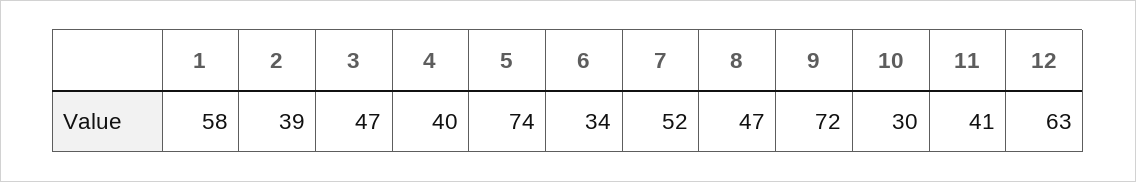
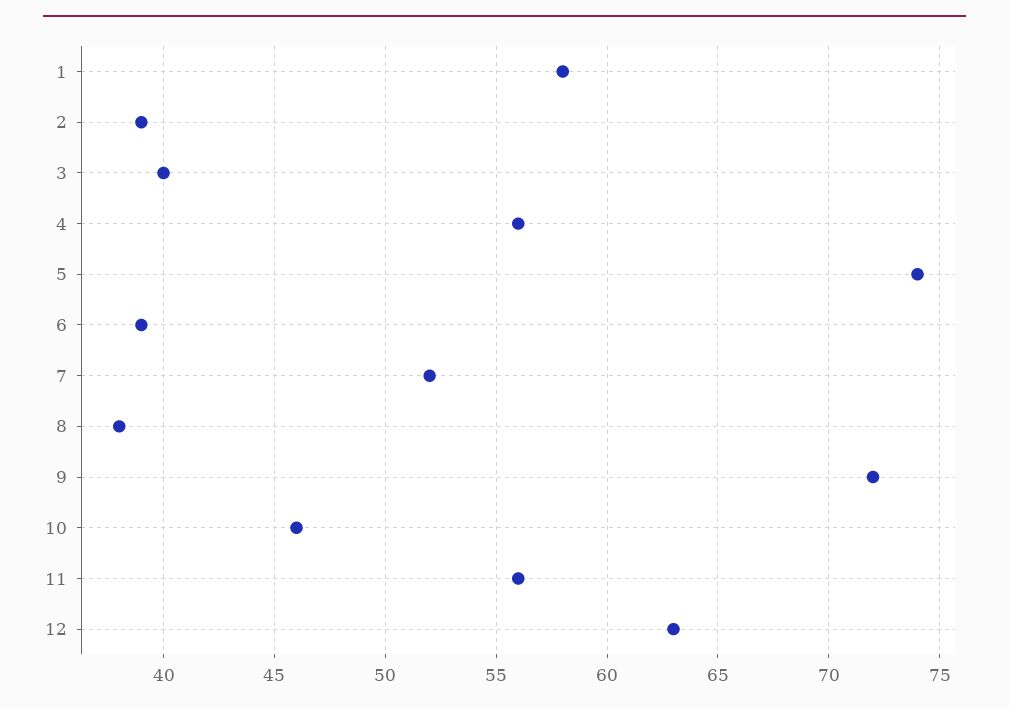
  {
    "1": 58,
    "2": 39,
-   "3": 47,
+   "3": 40,
-   "4": 40,
+   "4": 56,
    "5": 74,
-   "6": 34,
+   "6": 39,
    "7": 52,
-   "8": 47,
+   "8": 38,
    "9": 72,
-   "10": 30,
+   "10": 46,
-   "11": 41,
+   "11": 56,
    "12": 63
  }

